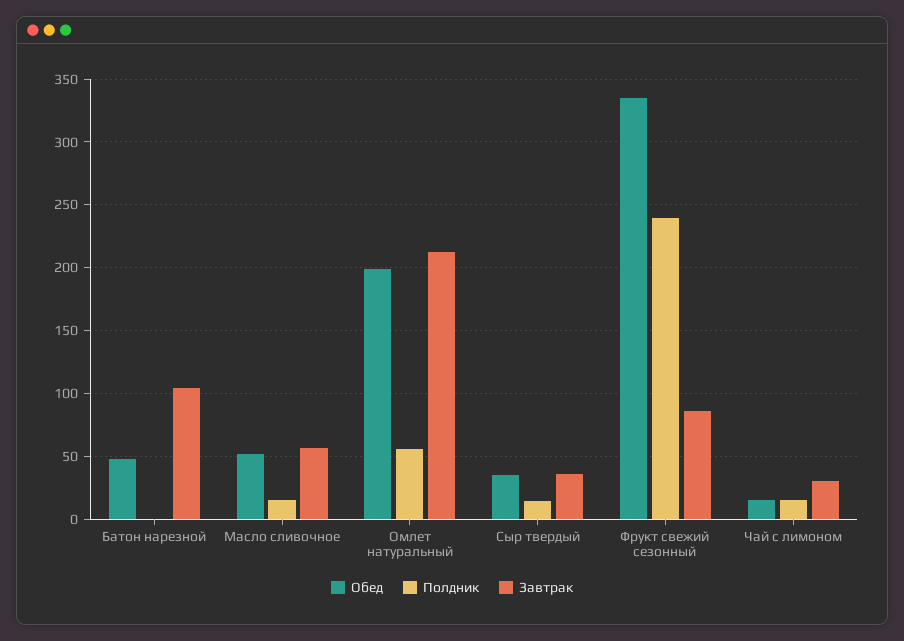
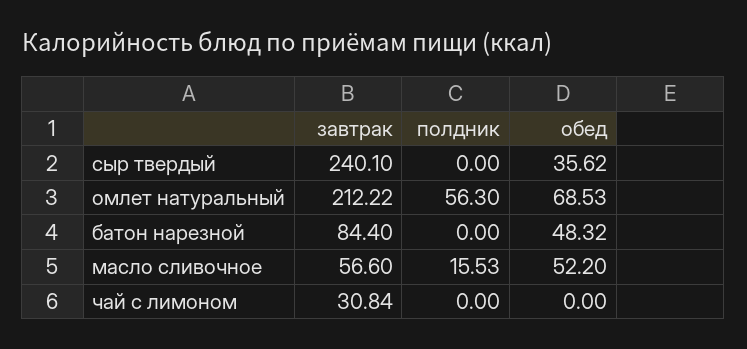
  {
    "Обед": {
      "Батон нарезной": 48.32,
      "Масло сливочное": 52.2,
-     "Омлет натуральный": 200,
+     "Омлет натуральный": 68.53,
      "Сыр твердый": 35.62,
-     "Фрукт свежий сезонный": 335,
-     "Чай с лимоном": 15
+     "Чай с лимоном": 0
    },
    "Полдник": {
      "Батон нарезной": 0,
      "Масло сливочное": 15.53,
      "Омлет натуральный": 56.3,
-     "Сыр твердый": 15,
+     "Сыр твердый": 0,
-     "Фрукт свежий сезонный": 240,
-     "Чай с лимоном": 15
+     "Чай с лимоном": 0
    },
    "Завтрак": {
-     "Батон нарезной": 105,
+     "Батон нарезной": 84.4,
      "Масло сливочное": 56.6,
      "Омлет натуральный": 212.22,
-     "Сыр твердый": 35,
+     "Сыр твердый": 240.1,
-     "Фрукт свежий сезонный": 85,
      "Чай с лимоном": 30.84
    }
  }

